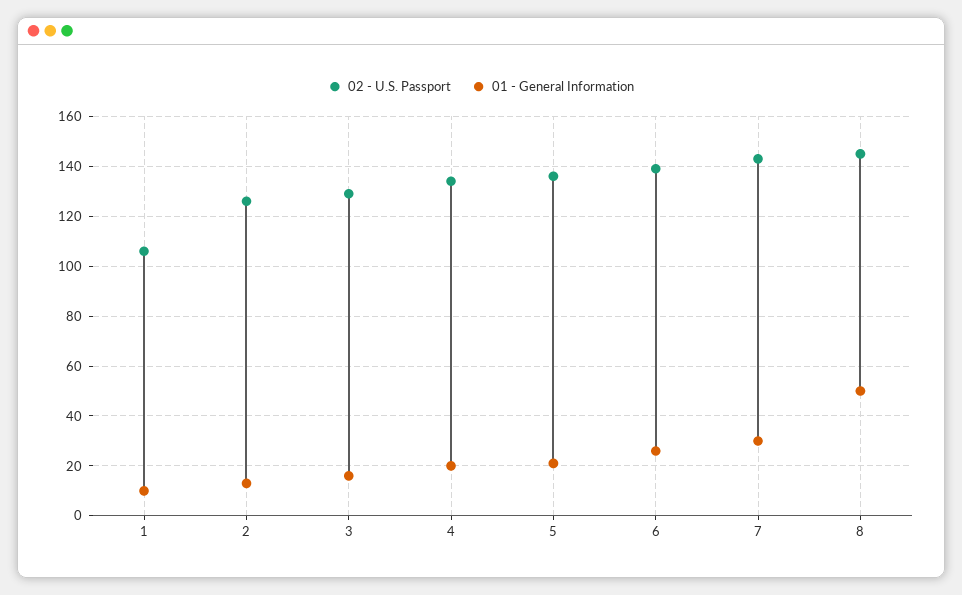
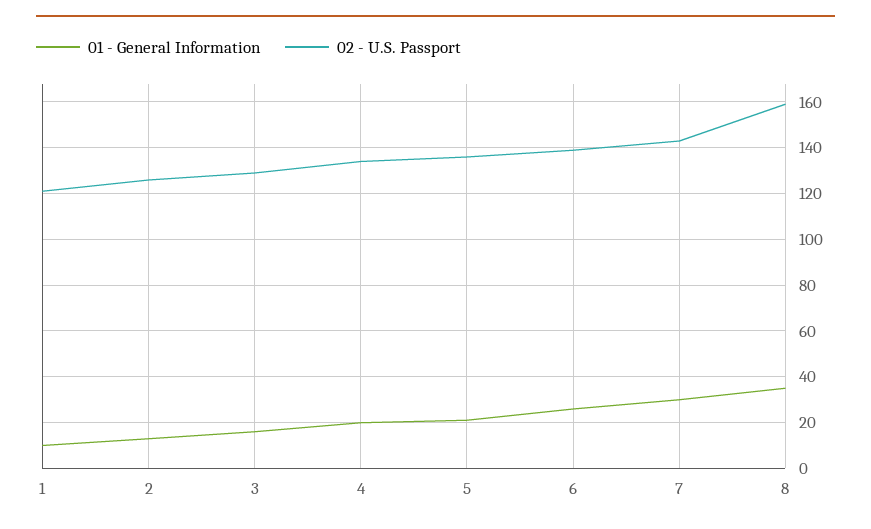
  {
    "02 - U.S. Passport": {
-     "1": 105,
+     "1": 120,
      "2": 125,
      "3": 130,
      "4": 135,
      "5": 135,
      "6": 140,
      "7": 145,
-     "8": 145
+     "8": 160
    },
    "01 - General Information": {
      "1": 10,
      "2": 15,
      "3": 15,
      "4": 20,
      "5": 20,
      "6": 25,
      "7": 30,
-     "8": 50
+     "8": 35
    }
  }

